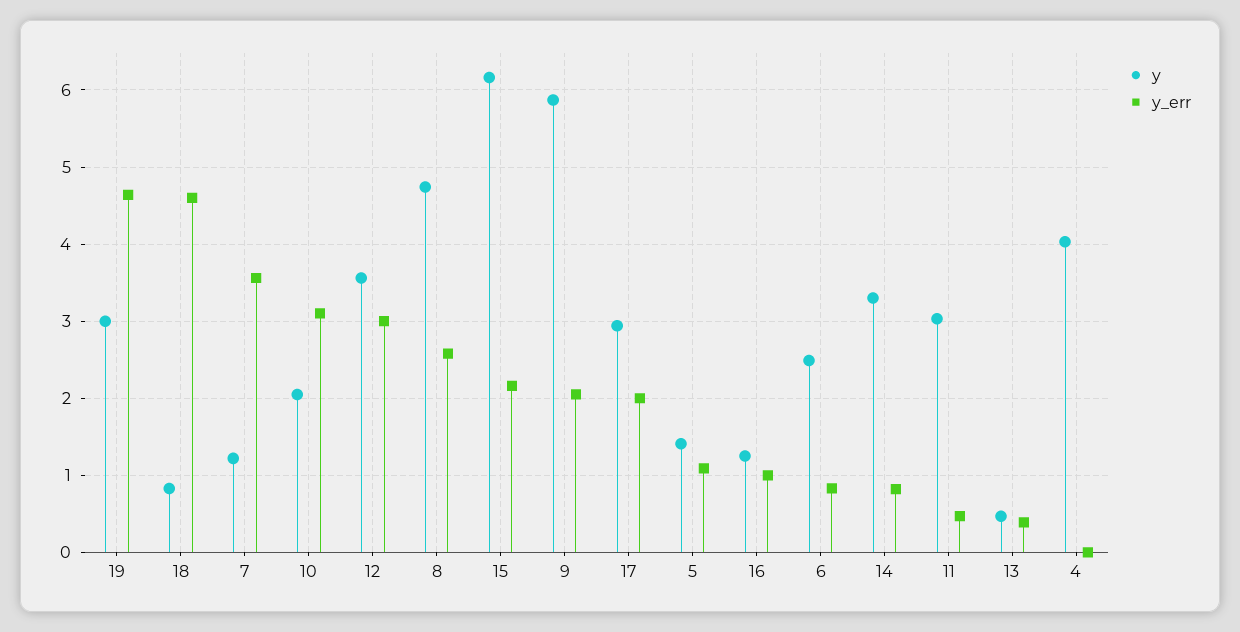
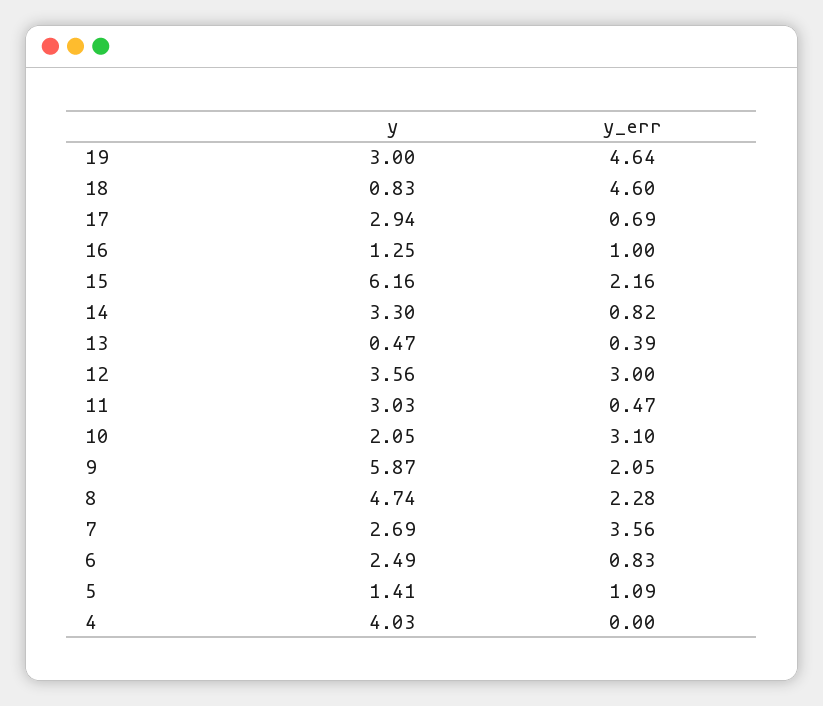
  {
    "y": {
      "19": 3,
      "18": 0.83,
-     "7": 1.2,
+     "7": 2.69,
      "10": 2.05,
      "12": 3.56,
      "8": 4.74,
      "15": 6.16,
      "9": 5.87,
      "17": 2.94,
      "5": 1.41,
      "16": 1.25,
      "6": 2.49,
      "14": 3.3,
      "11": 3.03,
      "13": 0.47,
      "4": 4.03
    },
    "y_err": {
      "19": 4.64,
      "18": 4.6,
      "7": 3.56,
      "10": 3.1,
      "12": 3,
-     "8": 2.6,
+     "8": 2.28,
      "15": 2.16,
      "9": 2.05,
-     "17": 2,
+     "17": 0.69,
      "5": 1.09,
      "16": 1,
      "6": 0.83,
      "14": 0.82,
      "11": 0.47,
      "13": 0.39,
      "4": 0
    }
  }

